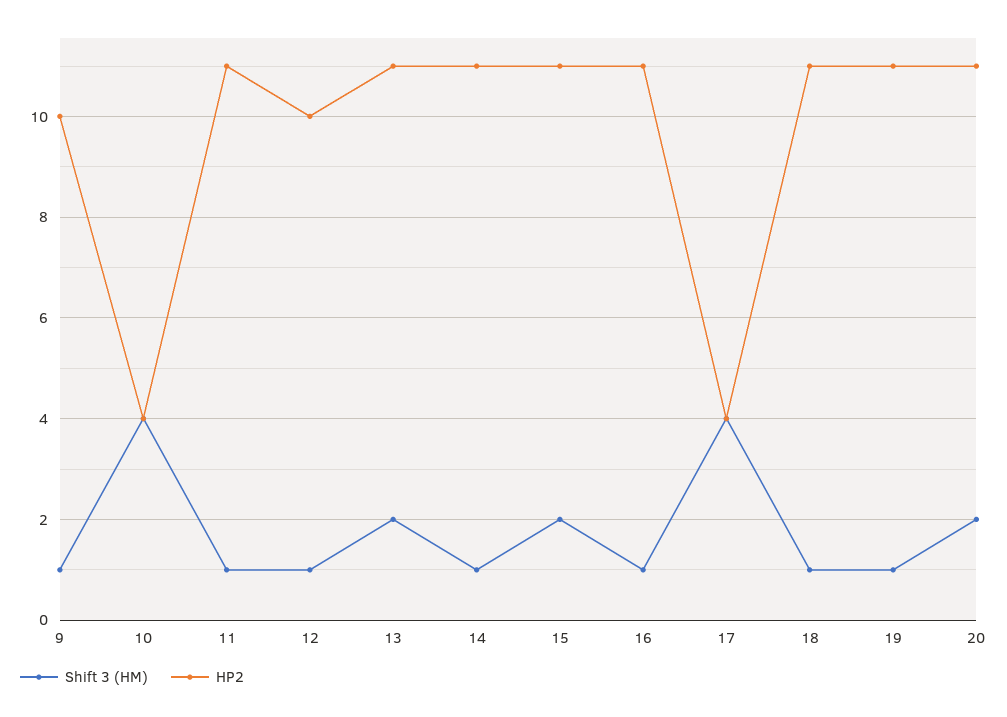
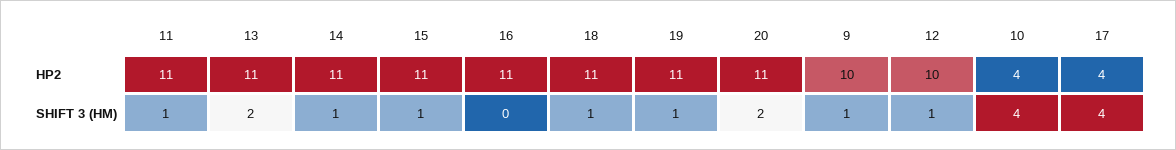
  {
    "Shift 3 (HM)": {
      "9": 1,
      "10": 4,
      "11": 1,
      "12": 1,
      "13": 2,
      "14": 1,
-     "15": 2,
+     "15": 1,
-     "16": 1,
+     "16": 0,
      "17": 4,
      "18": 1,
      "19": 1,
      "20": 2
    },
    "HP2": {
      "9": 10,
      "10": 4,
      "11": 11,
      "12": 10,
      "13": 11,
      "14": 11,
      "15": 11,
      "16": 11,
      "17": 4,
      "18": 11,
      "19": 11,
      "20": 11
    }
  }

